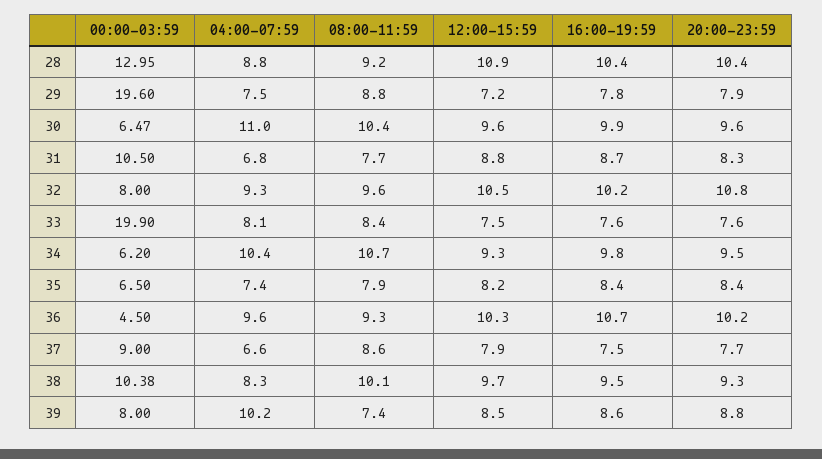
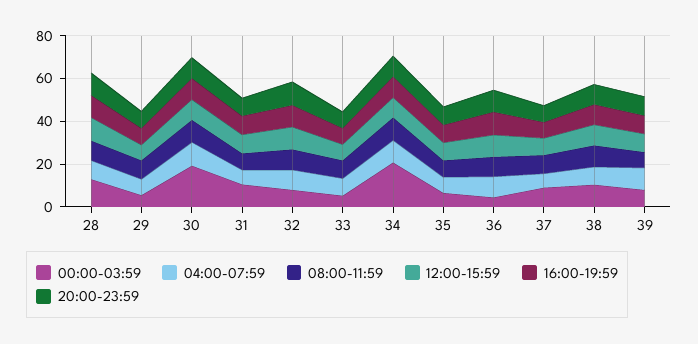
  {
    "00:00-03:59": {
      "28": 12.95,
-     "29": 19.6,
+     "29": 5,
-     "30": 6.47,
+     "30": 20,
      "31": 10.5,
      "32": 8,
-     "33": 19.9,
+     "33": 5,
-     "34": 6.2,
+     "34": 20,
      "35": 6.5,
      "36": 4.5,
      "37": 9,
      "38": 10.38,
      "39": 8
    },
    "04:00-07:59": {
      "28": 8.8,
      "29": 7.5,
      "30": 11,
      "31": 6.8,
      "32": 9.3,
      "33": 8.1,
      "34": 10.4,
      "35": 7.4,
      "36": 9.6,
      "37": 6.6,
      "38": 8.3,
      "39": 10.2
    },
    "08:00-11:59": {
      "28": 9.2,
      "29": 8.8,
      "30": 10.4,
      "31": 7.7,
      "32": 9.6,
      "33": 8.4,
      "34": 10.7,
      "35": 7.9,
      "36": 9.3,
      "37": 8.6,
      "38": 10.1,
      "39": 7.4
    },
    "12:00-15:59": {
      "28": 10.9,
      "29": 7.2,
      "30": 9.6,
      "31": 8.8,
      "32": 10.5,
      "33": 7.5,
      "34": 9.3,
      "35": 8.2,
      "36": 10.3,
      "37": 7.9,
      "38": 9.7,
      "39": 8.5
    },
    "16:00-19:59": {
      "28": 10.4,
      "29": 7.8,
      "30": 9.9,
      "31": 8.7,
      "32": 10.2,
      "33": 7.6,
      "34": 9.8,
      "35": 8.4,
      "36": 10.7,
      "37": 7.5,
      "38": 9.5,
      "39": 8.6
    },
    "20:00-23:59": {
      "28": 10.4,
      "29": 7.9,
      "30": 9.6,
      "31": 8.3,
      "32": 10.8,
      "33": 7.6,
      "34": 9.5,
      "35": 8.4,
      "36": 10.2,
      "37": 7.7,
      "38": 9.3,
      "39": 8.8
    }
  }

